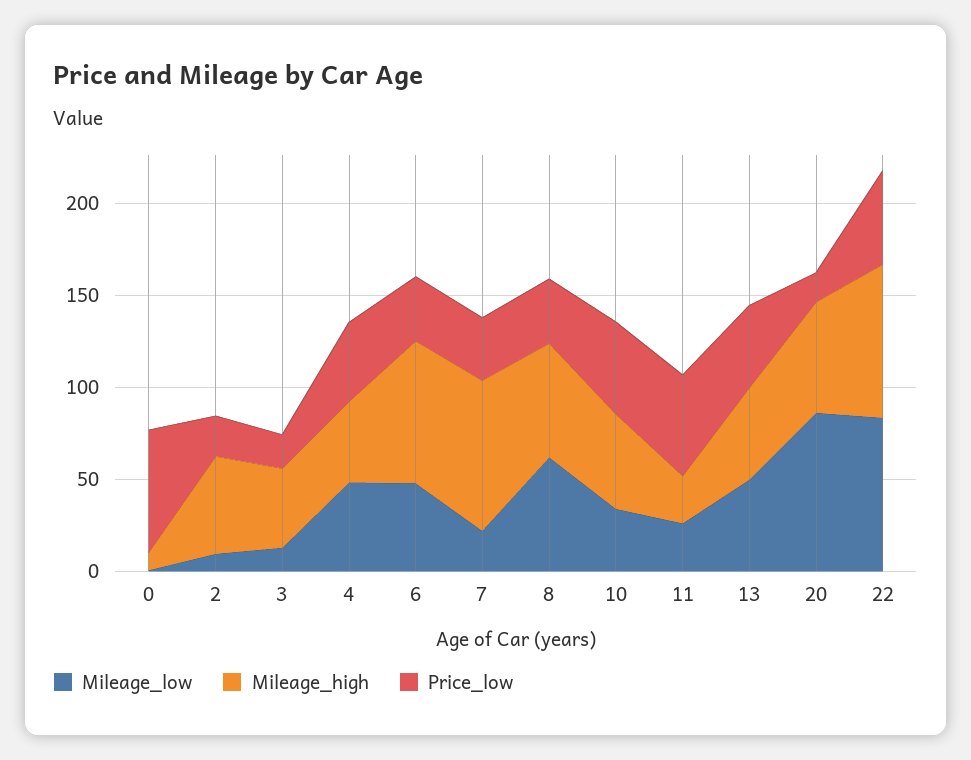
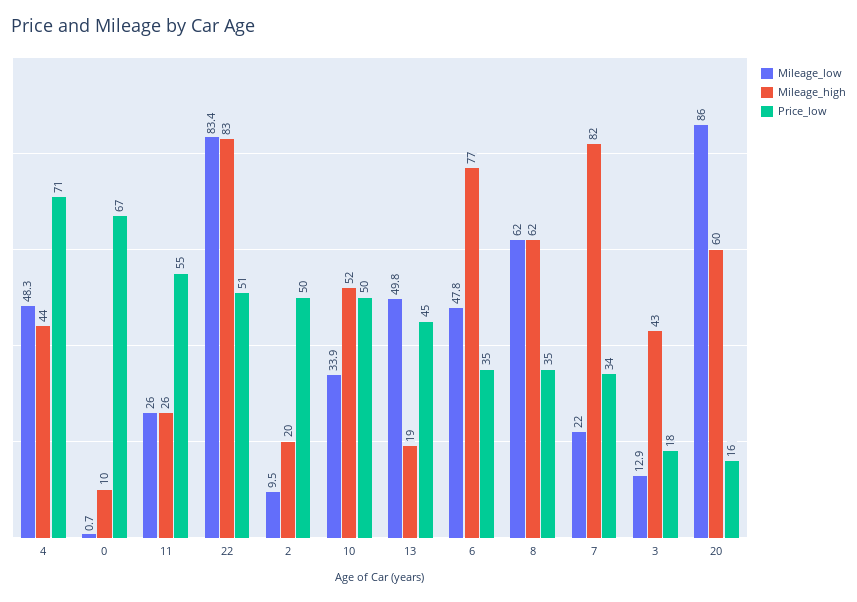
  {
    "Mileage_low": {
      "0": 0.7,
      "2": 9.5,
      "3": 12.9,
      "4": 48.3,
      "6": 47.8,
      "7": 22,
      "8": 62,
      "10": 33.9,
      "11": 26,
      "13": 49.8,
      "20": 86,
      "22": 83.4
    },
    "Mileage_high": {
      "0": 10,
-     "2": 50,
+     "2": 20,
      "3": 43,
      "4": 44,
      "6": 77,
      "7": 82,
      "8": 62,
      "10": 52,
      "11": 26,
-     "13": 50,
+     "13": 19,
      "20": 60,
      "22": 83
    },
    "Price_low": {
      "0": 67,
-     "2": 20,
+     "2": 50,
      "3": 18,
-     "4": 40,
+     "4": 71,
      "6": 35,
      "7": 34,
      "8": 35,
      "10": 50,
      "11": 55,
      "13": 45,
      "20": 16,
      "22": 51
    }
  }

